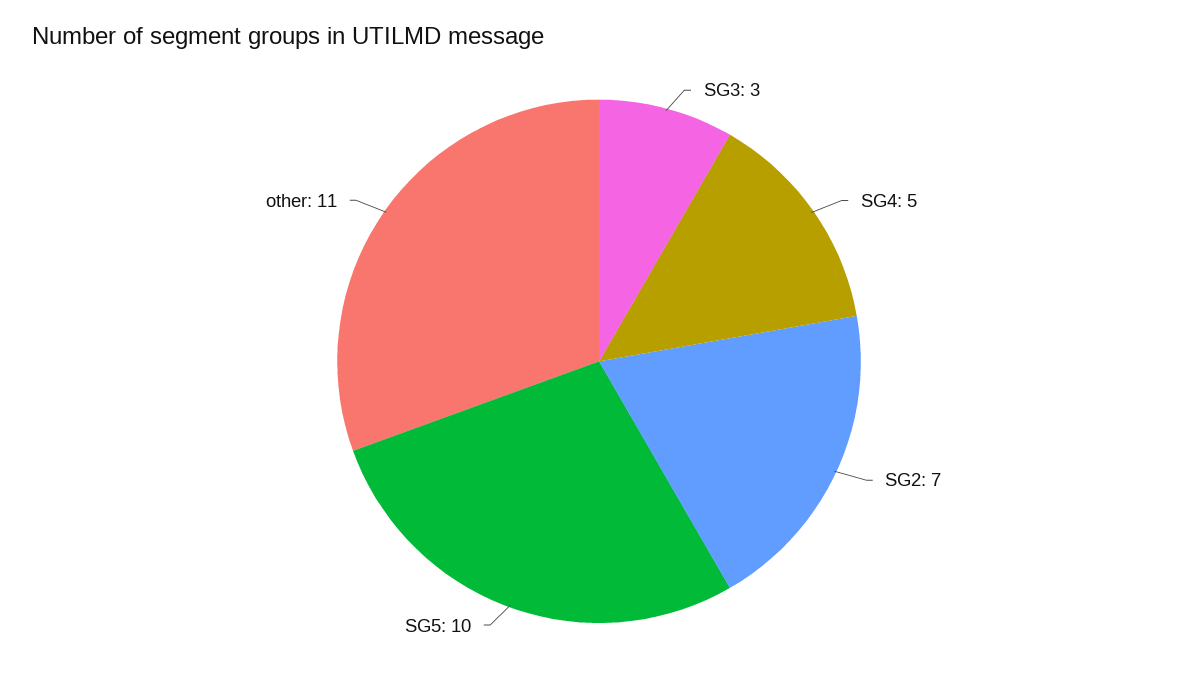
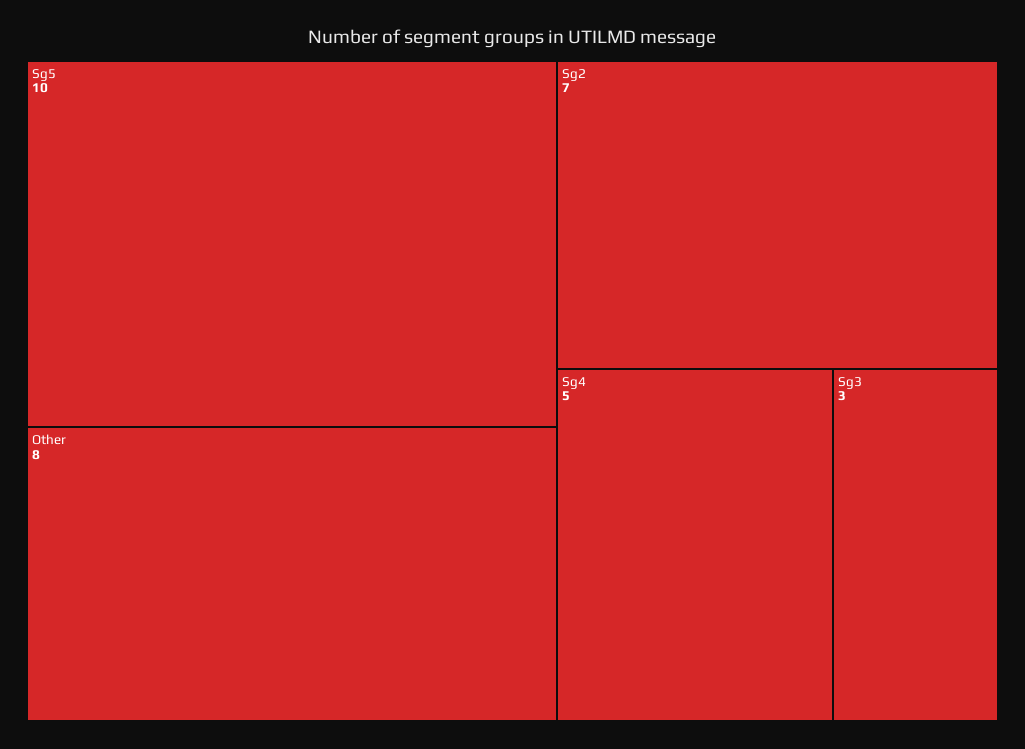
  {
    "SG3": 3,
    "SG4": 5,
    "SG2": 7,
    "SG5": 10,
-   "other": 11
+   "other": 8
  }

